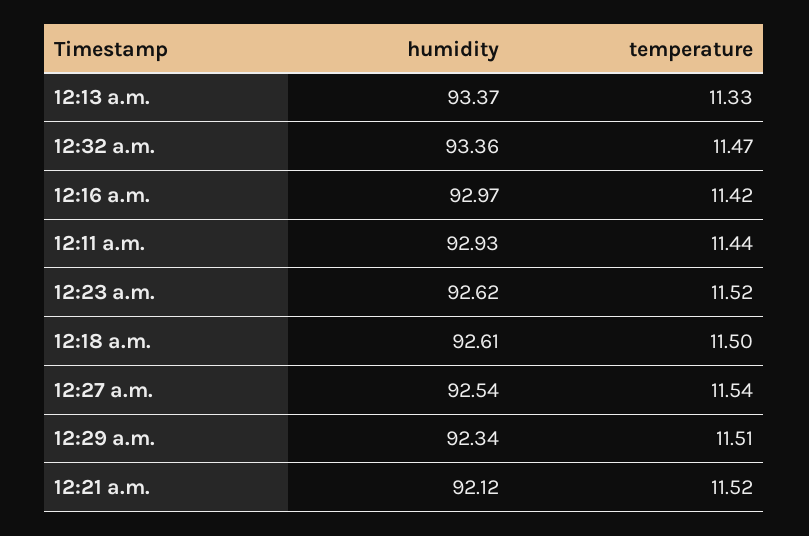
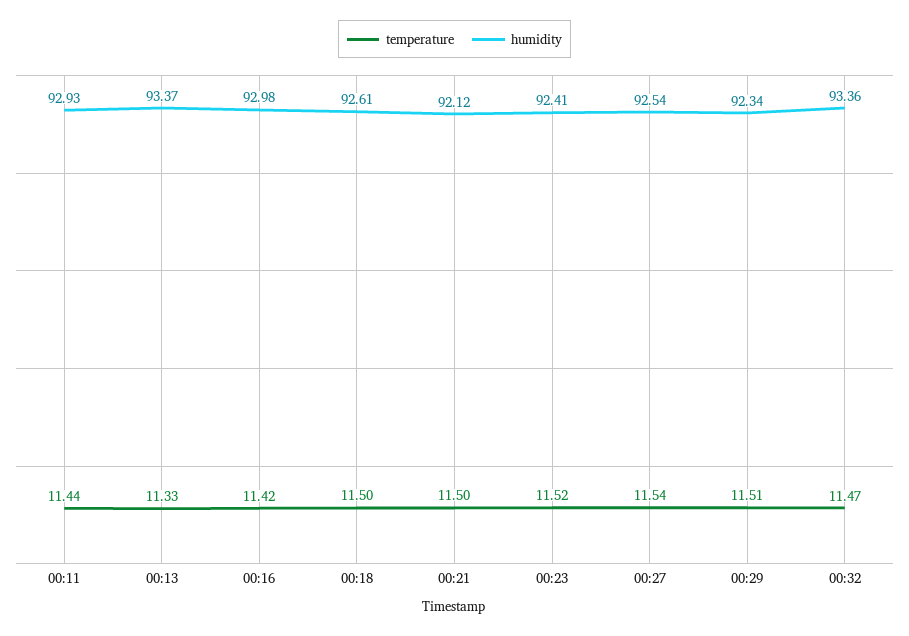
  {
    "humidity": {
      "12:13 a.m.": 93.37,
      "12:32 a.m.": 93.36,
-     "12:16 a.m.": 92.97,
+     "12:16 a.m.": 92.98,
      "12:11 a.m.": 92.93,
-     "12:23 a.m.": 92.62,
+     "12:23 a.m.": 92.41,
      "12:18 a.m.": 92.61,
      "12:27 a.m.": 92.54,
      "12:29 a.m.": 92.34,
      "12:21 a.m.": 92.12
    },
    "temperature": {
      "12:13 a.m.": 11.33,
      "12:32 a.m.": 11.47,
      "12:16 a.m.": 11.42,
      "12:11 a.m.": 11.44,
      "12:23 a.m.": 11.52,
      "12:18 a.m.": 11.5,
      "12:27 a.m.": 11.54,
      "12:29 a.m.": 11.51,
-     "12:21 a.m.": 11.52
+     "12:21 a.m.": 11.5
    }
  }

